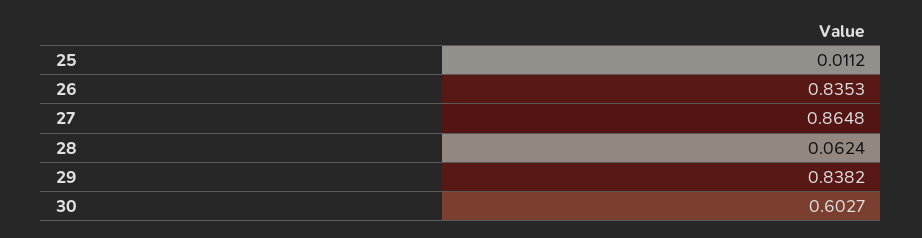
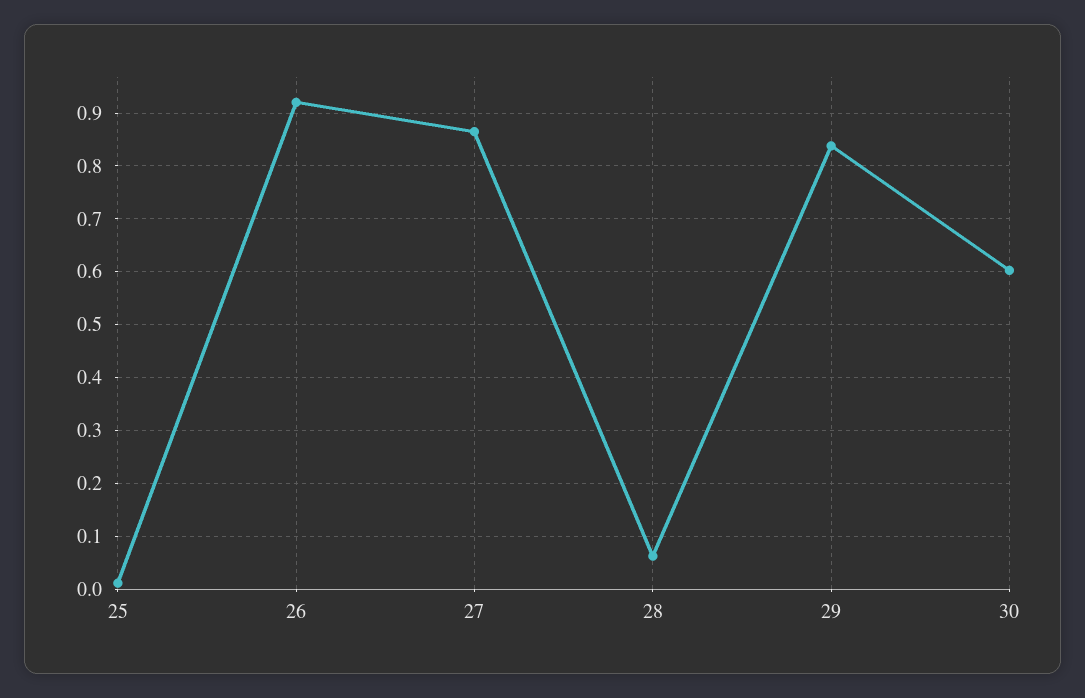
  {
    "25": 0.0112,
-   "26": 0.8353,
+   "26": 0.92,
    "27": 0.8648,
    "28": 0.0624,
    "29": 0.8382,
    "30": 0.6027
  }

